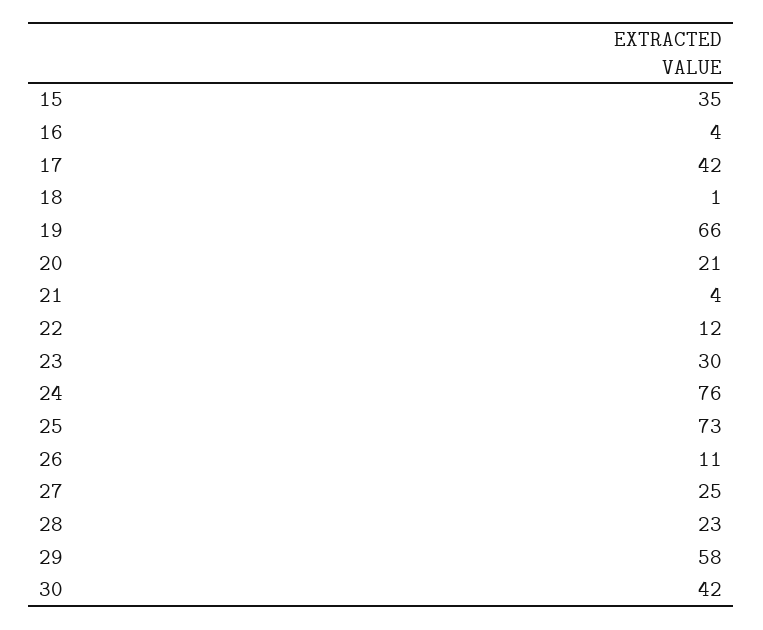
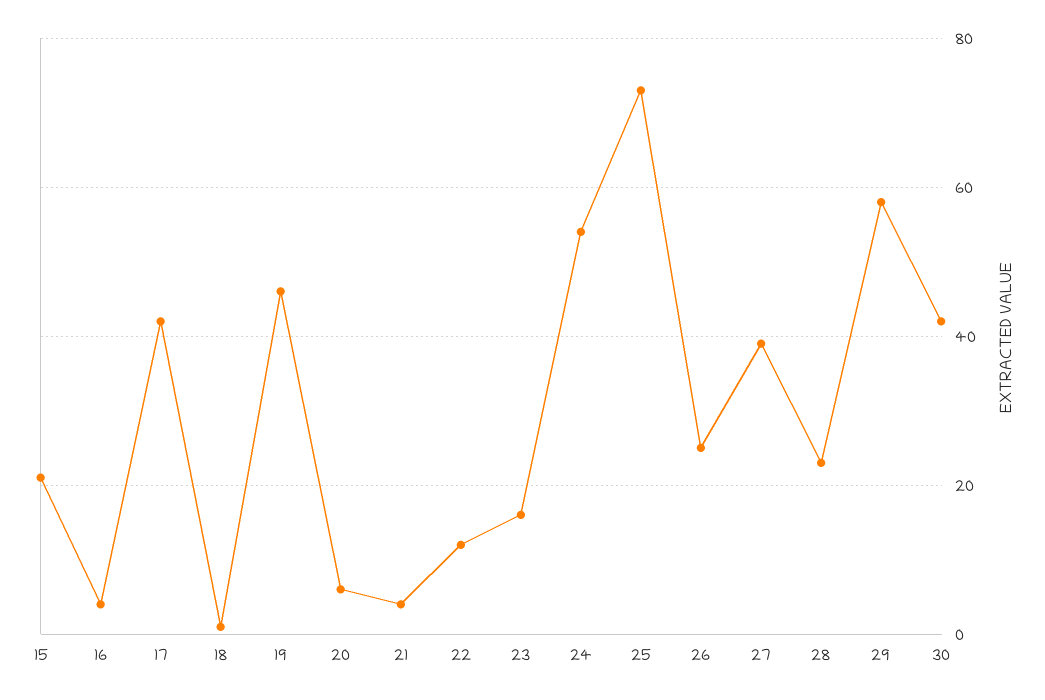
  {
-   "15": 35,
+   "15": 20,
    "16": 4,
    "17": 42,
    "18": 1,
-   "19": 66,
+   "19": 45,
-   "20": 21,
+   "20": 5,
    "21": 4,
    "22": 12,
-   "23": 30,
+   "23": 15,
-   "24": 76,
+   "24": 55,
    "25": 73,
-   "26": 11,
+   "26": 25,
-   "27": 25,
+   "27": 40,
    "28": 23,
    "29": 58,
    "30": 42
  }

